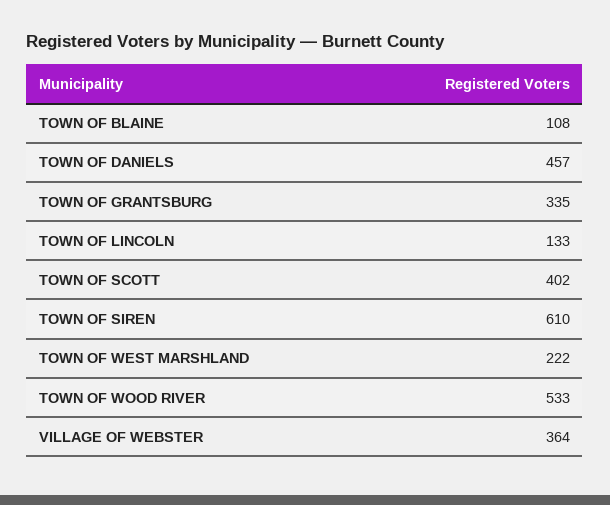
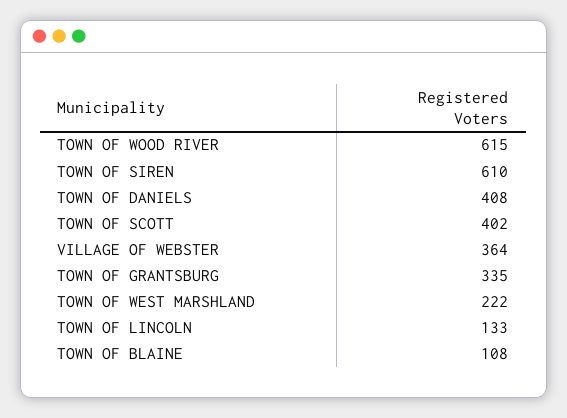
  {
    "TOWN OF BLAINE": 108,
-   "TOWN OF DANIELS": 457,
+   "TOWN OF DANIELS": 408,
    "TOWN OF GRANTSBURG": 335,
    "TOWN OF LINCOLN": 133,
    "TOWN OF SCOTT": 402,
    "TOWN OF SIREN": 610,
    "TOWN OF WEST MARSHLAND": 222,
-   "TOWN OF WOOD RIVER": 533,
+   "TOWN OF WOOD RIVER": 615,
    "VILLAGE OF WEBSTER": 364
  }

